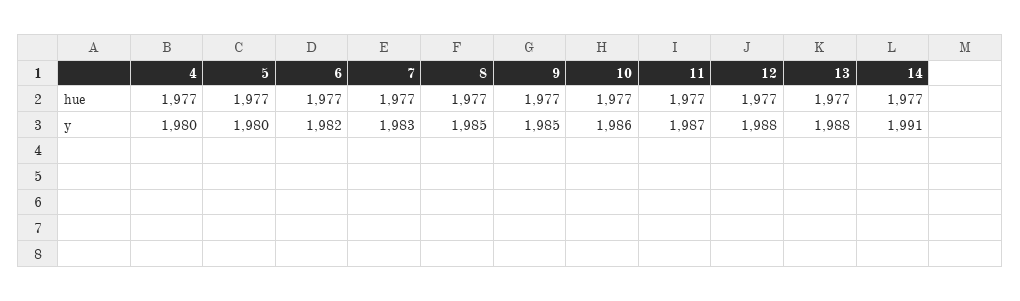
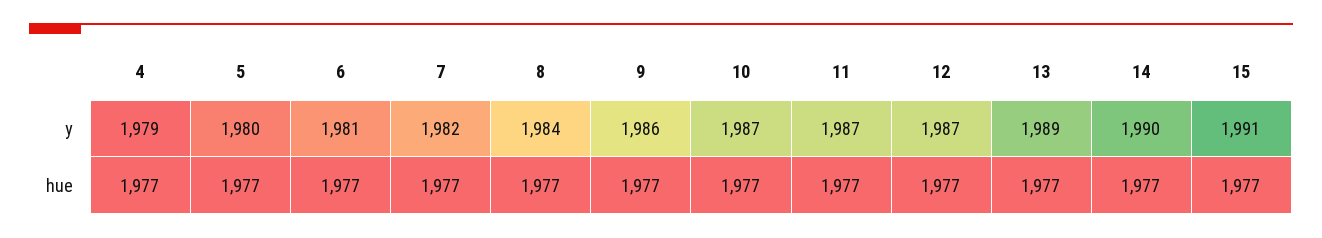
  {
    "4": {
      "hue": 1977,
-     "y": 1980
+     "y": 1979
    },
    "5": {
      "hue": 1977,
      "y": 1980
    },
    "6": {
      "hue": 1977,
-     "y": 1982
+     "y": 1981
    },
    "7": {
      "hue": 1977,
-     "y": 1983
+     "y": 1982
    },
    "8": {
      "hue": 1977,
-     "y": 1985
+     "y": 1984
    },
    "9": {
      "hue": 1977,
-     "y": 1985
+     "y": 1986
    },
    "10": {
      "hue": 1977,
-     "y": 1986
+     "y": 1987
    },
    "11": {
      "hue": 1977,
      "y": 1987
    },
    "12": {
      "hue": 1977,
-     "y": 1988
+     "y": 1987
    },
    "13": {
      "hue": 1977,
-     "y": 1988
+     "y": 1989
    },
    "14": {
      "hue": 1977,
-     "y": 1991
+     "y": 1990
-   }
+   },
+   "15": {
+     "y": 1991,
+     "hue": 1977
+   }
  }

